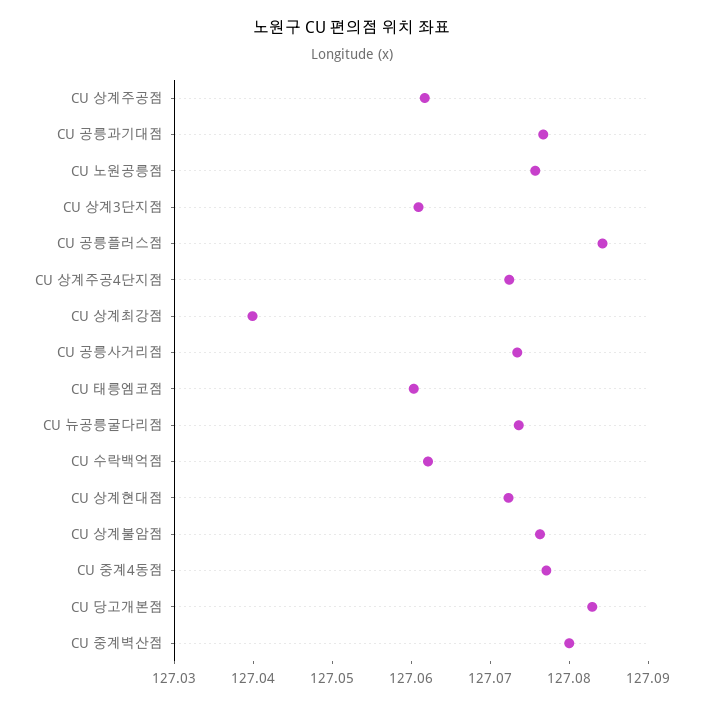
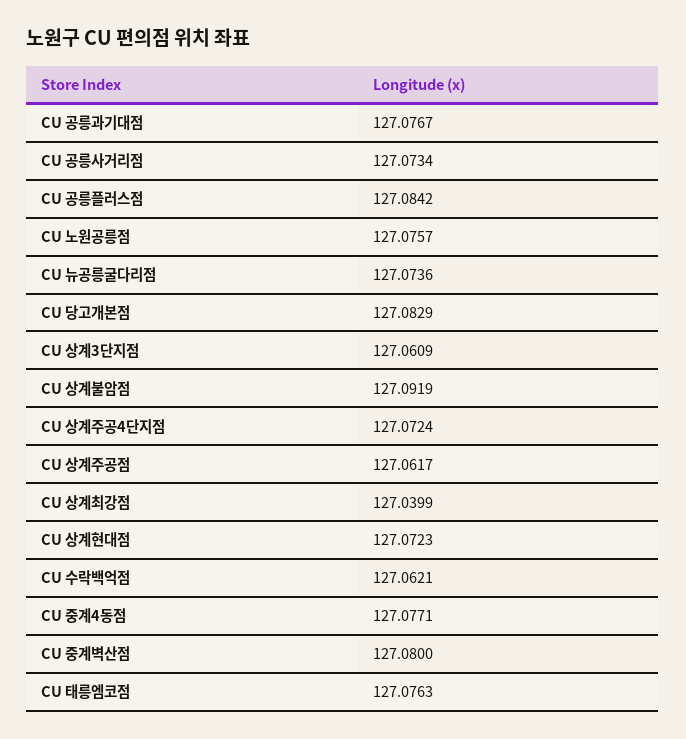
  {
    "CU 상계주공점": 127.0617,
    "CU 공릉과기대점": 127.0767,
    "CU 노원공릉점": 127.0757,
    "CU 상계3단지점": 127.0609,
    "CU 공릉플러스점": 127.0842,
    "CU 상계주공4단지점": 127.0724,
    "CU 상계최강점": 127.0399,
    "CU 공릉사거리점": 127.0734,
-   "CU 태릉엠코점": 127.06,
+   "CU 태릉엠코점": 127.0763,
    "CU 뉴공릉굴다리점": 127.0736,
    "CU 수락백억점": 127.0621,
    "CU 상계현대점": 127.0723,
-   "CU 상계불암점": 127.076,
+   "CU 상계불암점": 127.0919,
    "CU 중계4동점": 127.0771,
    "CU 당고개본점": 127.0829,
    "CU 중계벽산점": 127.08
  }

